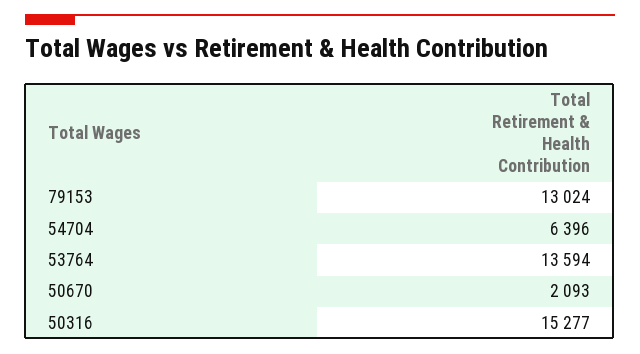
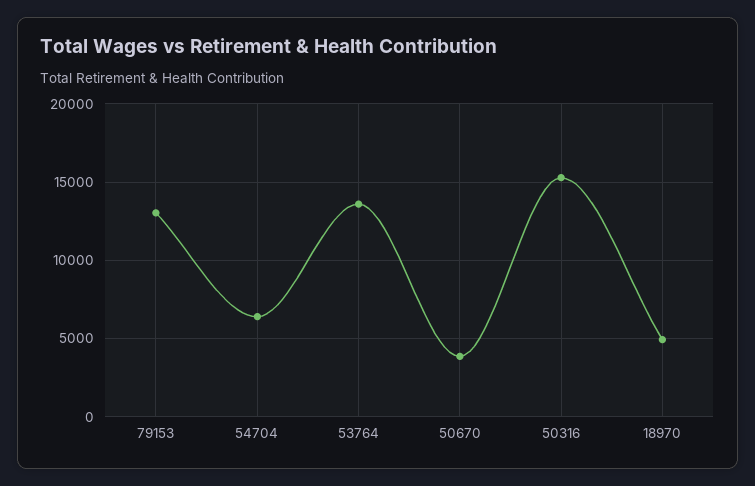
  {
    "79153": 13024,
    "54704": 6396,
    "53764": 13594,
-   "50670": 2093,
+   "50670": 4000,
-   "50316": 15277
+   "50316": 15277,
+   "18970": 5000
  }

